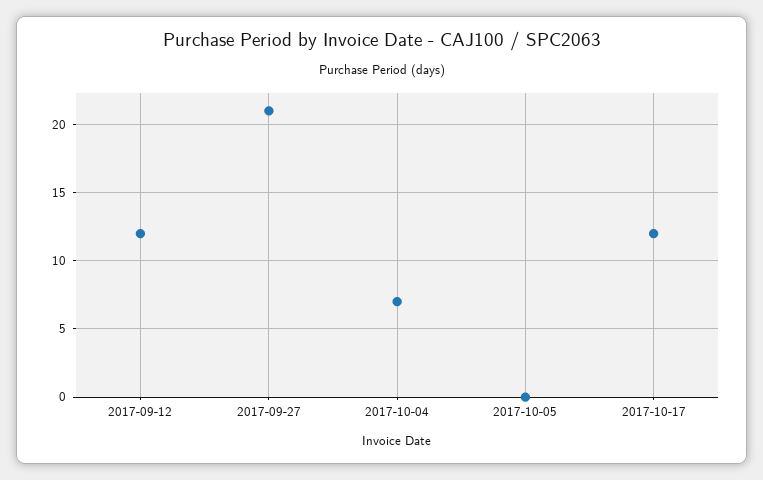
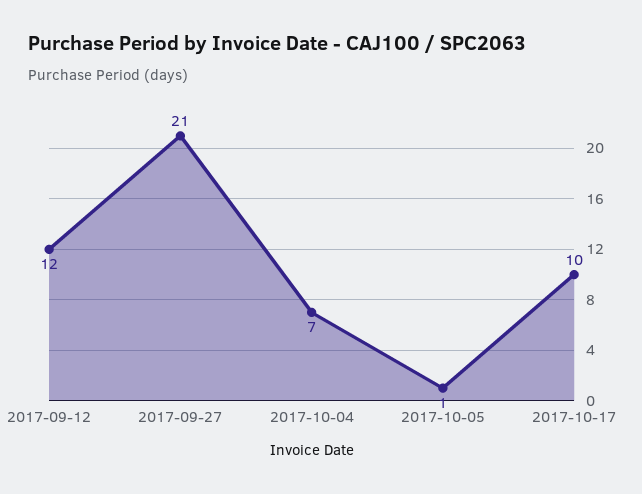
  {
    "2017-09-12": 12,
    "2017-09-27": 21,
    "2017-10-04": 7,
-   "2017-10-05": 0,
+   "2017-10-05": 1,
-   "2017-10-17": 12
+   "2017-10-17": 10
  }

